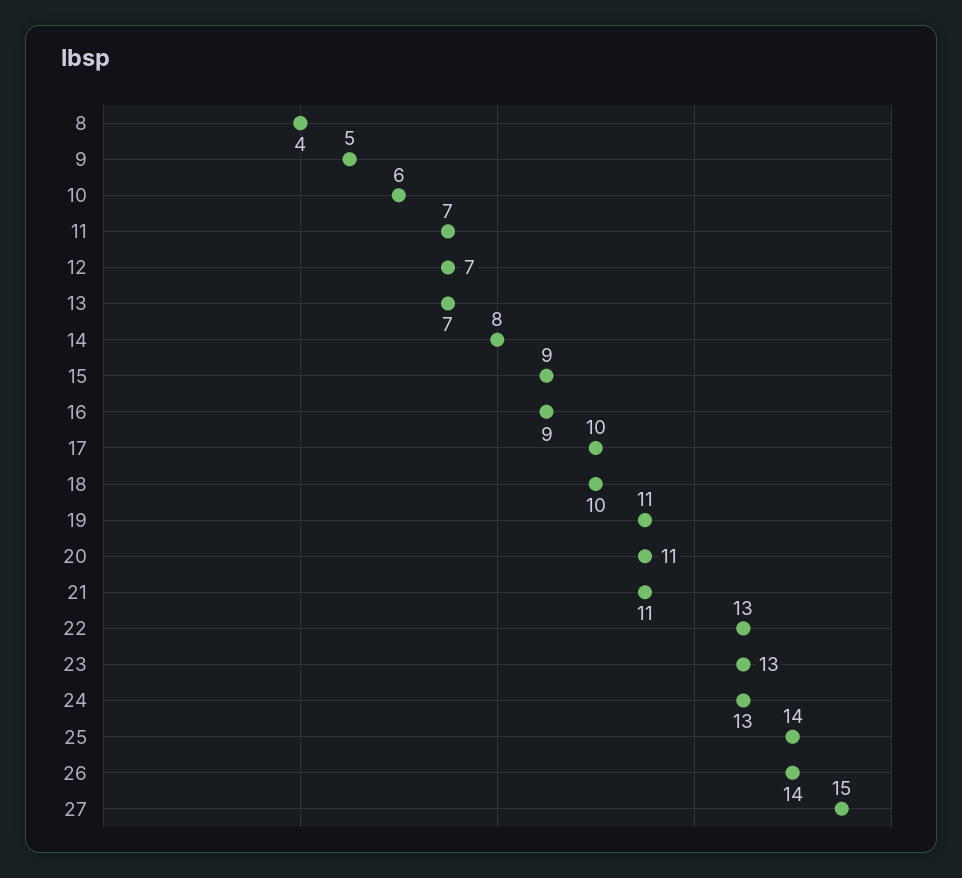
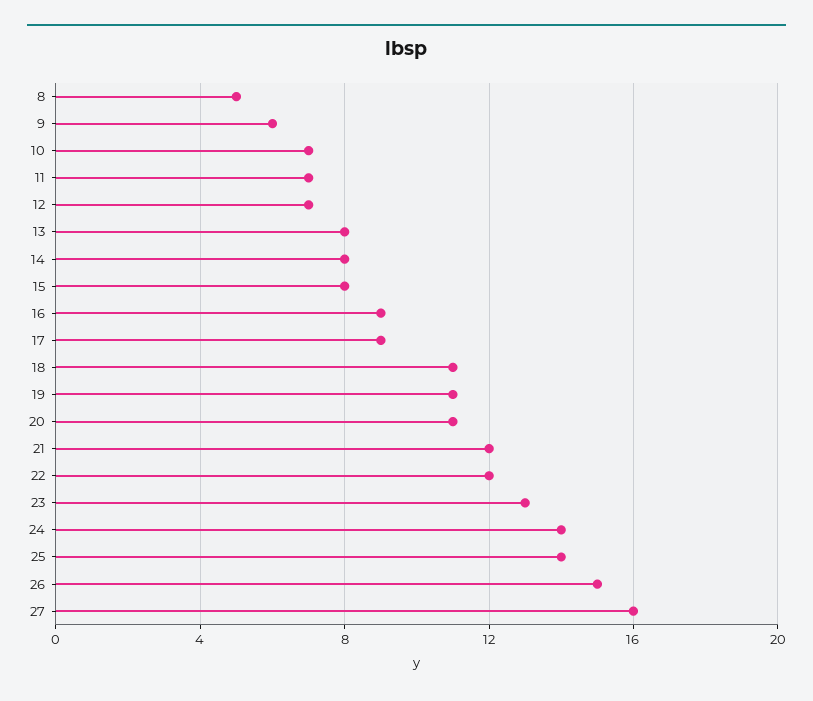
  {
-   "8": 4,
+   "8": 5,
-   "9": 5,
+   "9": 6,
-   "10": 6,
+   "10": 7,
    "11": 7,
    "12": 7,
-   "13": 7,
+   "13": 8,
    "14": 8,
-   "15": 9,
+   "15": 8,
    "16": 9,
-   "17": 10,
+   "17": 9,
-   "18": 10,
+   "18": 11,
    "19": 11,
    "20": 11,
-   "21": 11,
+   "21": 12,
-   "22": 13,
+   "22": 12,
    "23": 13,
-   "24": 13,
+   "24": 14,
    "25": 14,
-   "26": 14,
+   "26": 15,
-   "27": 15
+   "27": 16
  }

